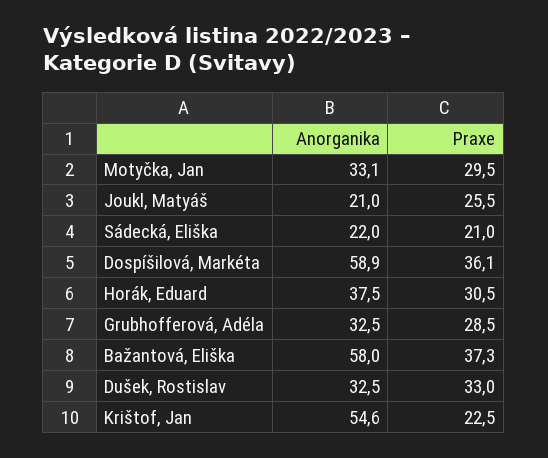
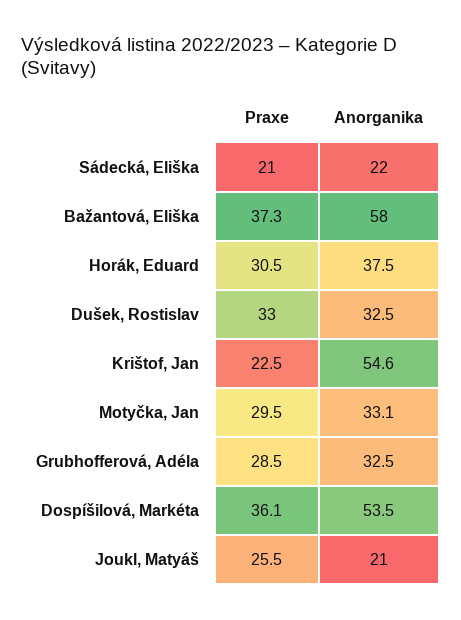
  {
    "Anorganika": {
      "Motyčka, Jan": 33.1,
      "Joukl, Matyáš": 21,
      "Sádecká, Eliška": 22,
-     "Dospíšilová, Markéta": 58.9,
+     "Dospíšilová, Markéta": 53.5,
      "Horák, Eduard": 37.5,
      "Grubhofferová, Adéla": 32.5,
      "Bažantová, Eliška": 58,
      "Dušek, Rostislav": 32.5,
      "Krištof, Jan": 54.6
    },
    "Praxe": {
      "Motyčka, Jan": 29.5,
      "Joukl, Matyáš": 25.5,
      "Sádecká, Eliška": 21,
      "Dospíšilová, Markéta": 36.1,
      "Horák, Eduard": 30.5,
      "Grubhofferová, Adéla": 28.5,
      "Bažantová, Eliška": 37.3,
      "Dušek, Rostislav": 33,
      "Krištof, Jan": 22.5
    }
  }

